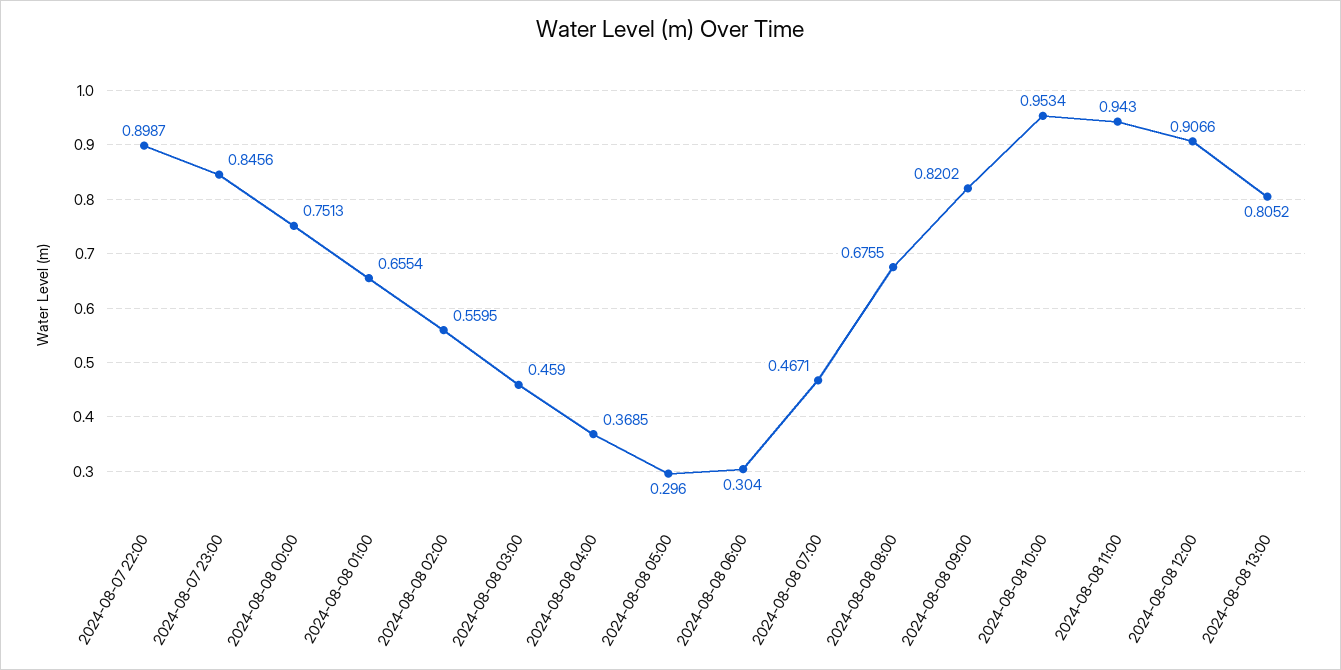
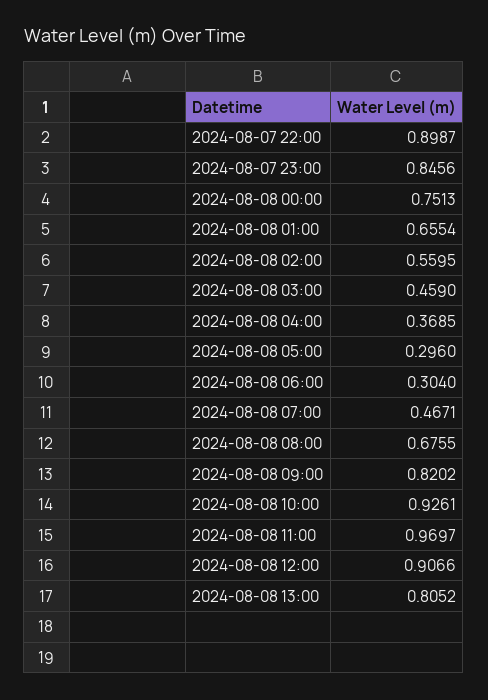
  {
    "2024-08-07 22:00": 0.8987,
    "2024-08-07 23:00": 0.8456,
    "2024-08-08 00:00": 0.7513,
    "2024-08-08 01:00": 0.6554,
    "2024-08-08 02:00": 0.5595,
    "2024-08-08 03:00": 0.459,
    "2024-08-08 04:00": 0.3685,
    "2024-08-08 05:00": 0.296,
    "2024-08-08 06:00": 0.304,
    "2024-08-08 07:00": 0.4671,
    "2024-08-08 08:00": 0.6755,
    "2024-08-08 09:00": 0.8202,
-   "2024-08-08 10:00": 0.9534,
+   "2024-08-08 10:00": 0.9261,
-   "2024-08-08 11:00": 0.943,
+   "2024-08-08 11:00": 0.9697,
    "2024-08-08 12:00": 0.9066,
    "2024-08-08 13:00": 0.8052
  }

